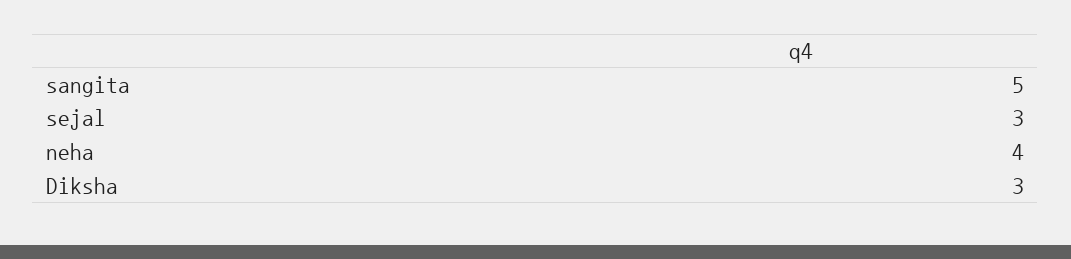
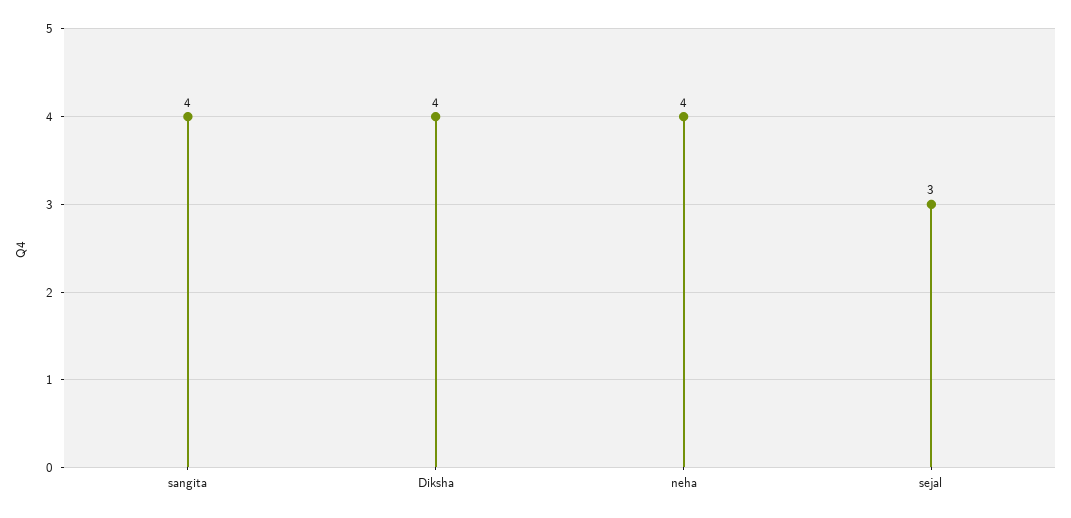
  {
-   "sangita": 5,
+   "sangita": 4,
    "sejal": 3,
    "neha": 4,
-   "Diksha": 3
+   "Diksha": 4
  }

